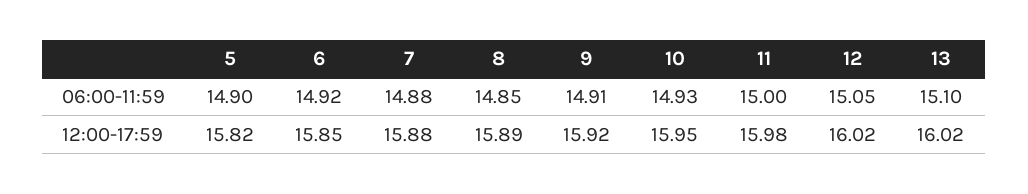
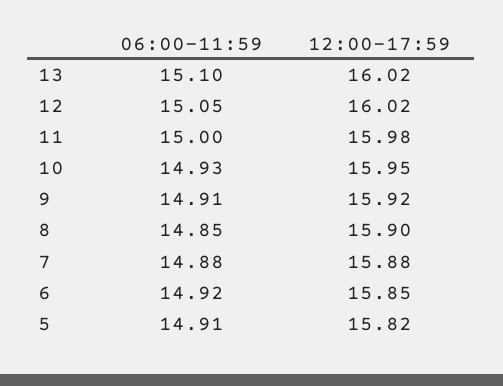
  {
    "5": {
-     "06:00-11:59": 14.9,
+     "06:00-11:59": 14.91,
      "12:00-17:59": 15.82
    },
    "6": {
      "06:00-11:59": 14.92,
      "12:00-17:59": 15.85
    },
    "7": {
      "06:00-11:59": 14.88,
      "12:00-17:59": 15.88
    },
    "8": {
      "06:00-11:59": 14.85,
-     "12:00-17:59": 15.89
+     "12:00-17:59": 15.9
    },
    "9": {
      "06:00-11:59": 14.91,
      "12:00-17:59": 15.92
    },
    "10": {
      "06:00-11:59": 14.93,
      "12:00-17:59": 15.95
    },
    "11": {
      "06:00-11:59": 15,
      "12:00-17:59": 15.98
    },
    "12": {
      "06:00-11:59": 15.05,
      "12:00-17:59": 16.02
    },
    "13": {
      "06:00-11:59": 15.1,
      "12:00-17:59": 16.02
    }
  }

